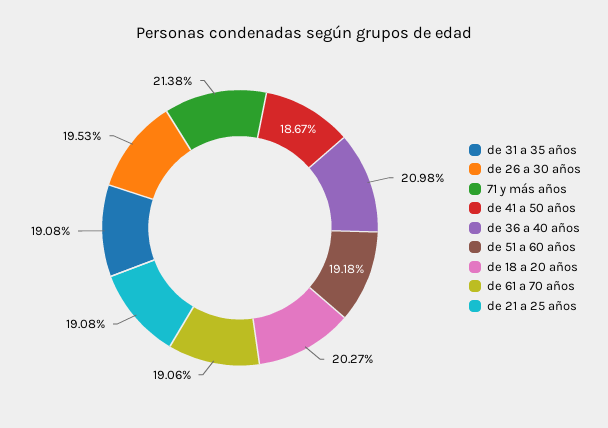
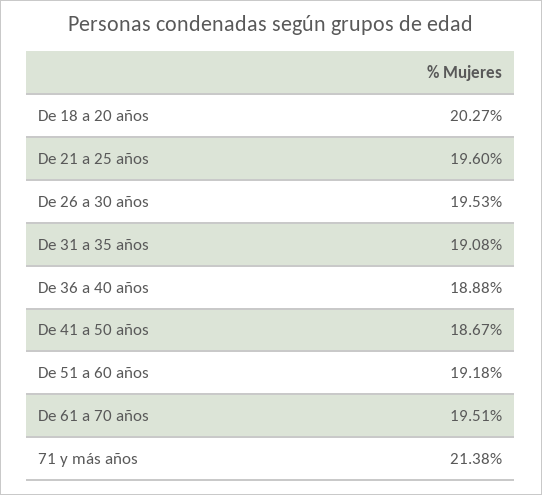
  {
    "de 31 a 35 años": 19.08,
    "de 26 a 30 años": 19.53,
    "71 y más años": 21.38,
    "de 41 a 50 años": 18.67,
-   "de 36 a 40 años": 20.98,
+   "de 36 a 40 años": 18.88,
    "de 51 a 60 años": 19.18,
    "de 18 a 20 años": 20.27,
-   "de 61 a 70 años": 19.06,
+   "de 61 a 70 años": 19.51,
-   "de 21 a 25 años": 19.08
+   "de 21 a 25 años": 19.6
  }

